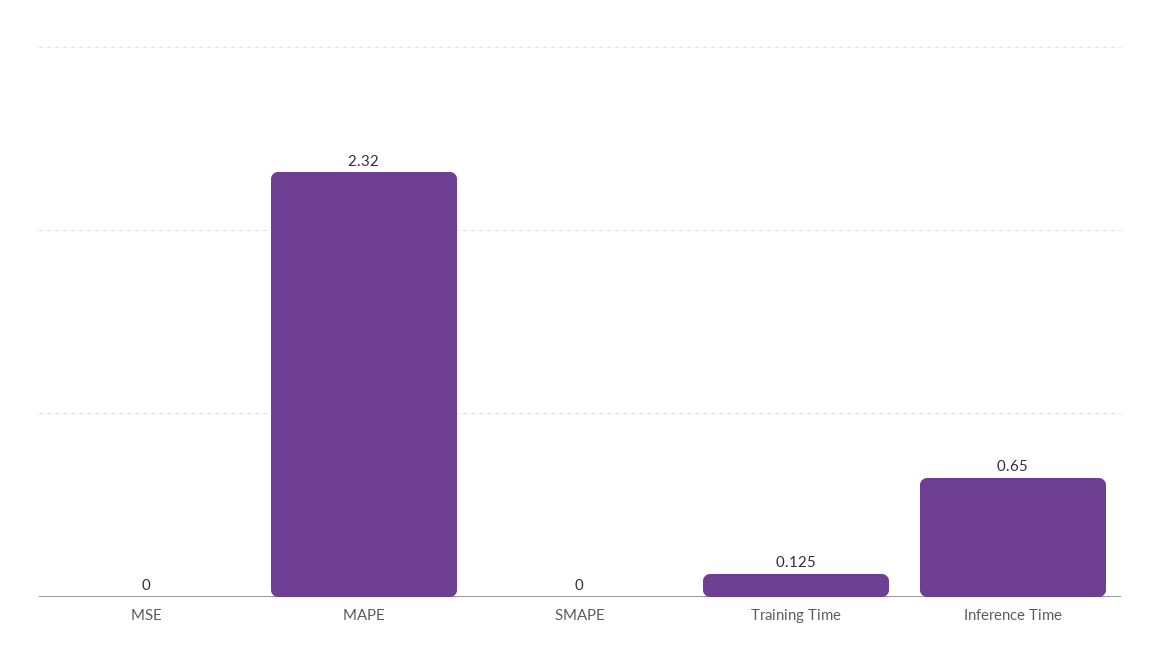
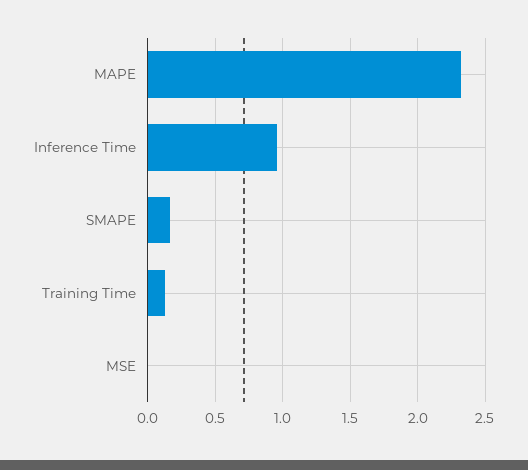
  {
    "MSE": 0,
    "MAPE": 2.32,
-   "SMAPE": 0,
+   "SMAPE": 0.15,
    "Training Time": 0.125,
-   "Inference Time": 0.65
+   "Inference Time": 0.95
  }

